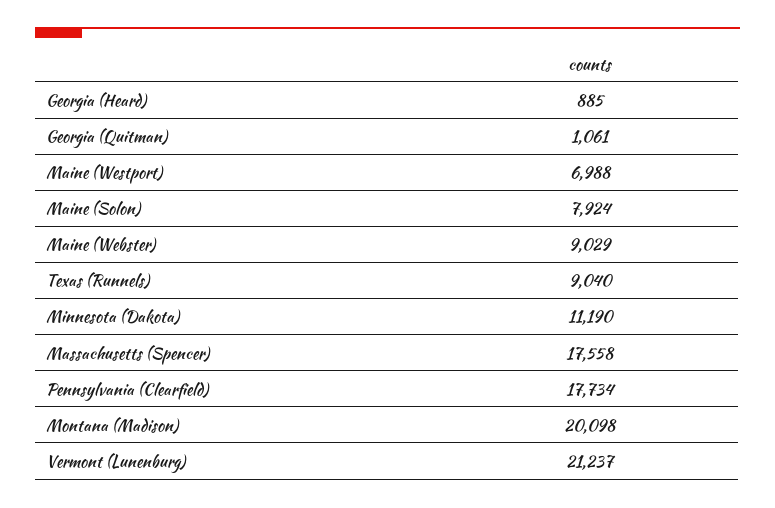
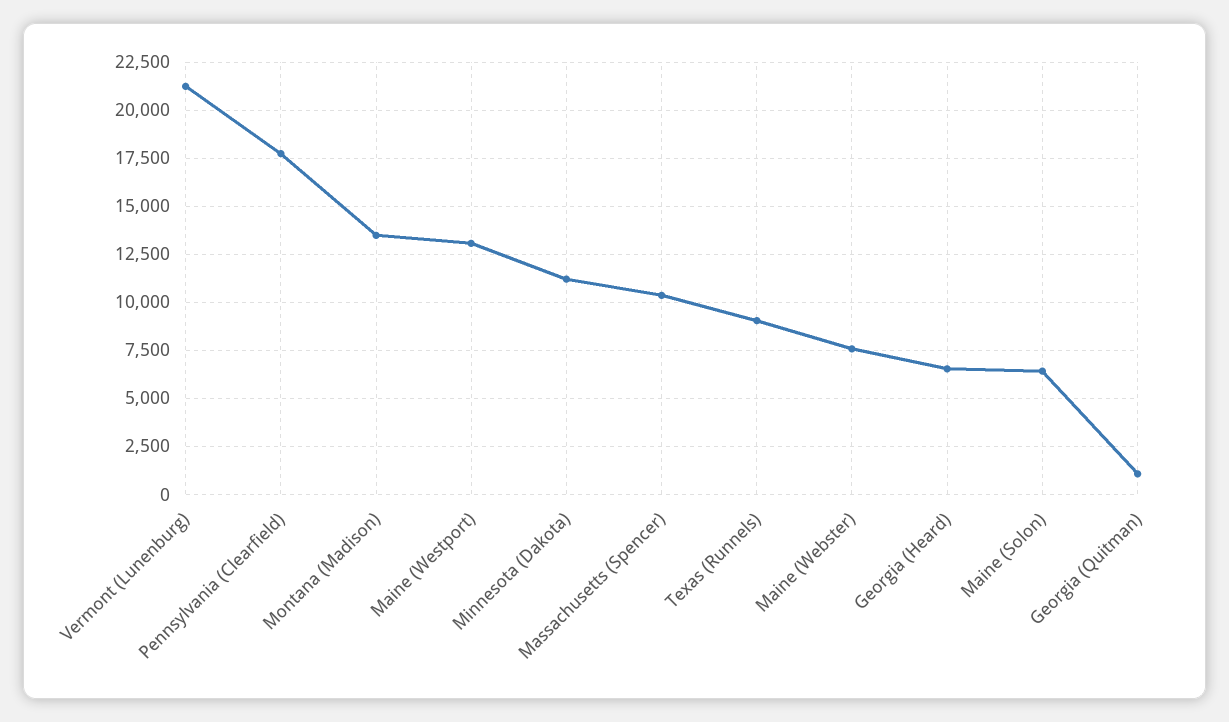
  {
-   "Georgia (Heard)": 885,
+   "Georgia (Heard)": 6500,
    "Georgia (Quitman)": 1061,
-   "Maine (Westport)": 6988,
+   "Maine (Westport)": 13000,
-   "Maine (Solon)": 7924,
+   "Maine (Solon)": 6500,
-   "Maine (Webster)": 9029,
+   "Maine (Webster)": 7500,
    "Texas (Runnels)": 9040,
    "Minnesota (Dakota)": 11190,
-   "Massachusetts (Spencer)": 17558,
+   "Massachusetts (Spencer)": 10500,
    "Pennsylvania (Clearfield)": 17734,
-   "Montana (Madison)": 20098,
+   "Montana (Madison)": 13500,
    "Vermont (Lunenburg)": 21237
  }

